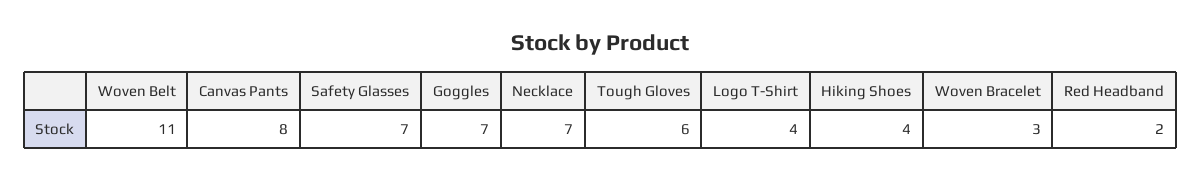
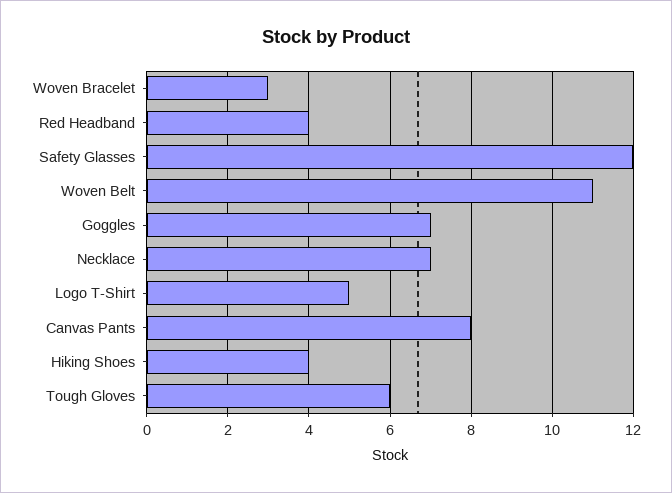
  {
    "Woven Belt": 11,
    "Canvas Pants": 8,
-   "Safety Glasses": 7,
+   "Safety Glasses": 12,
    "Goggles": 7,
    "Necklace": 7,
    "Tough Gloves": 6,
-   "Logo T-Shirt": 4,
+   "Logo T-Shirt": 5,
    "Hiking Shoes": 4,
    "Woven Bracelet": 3,
-   "Red Headband": 2
+   "Red Headband": 4
  }

